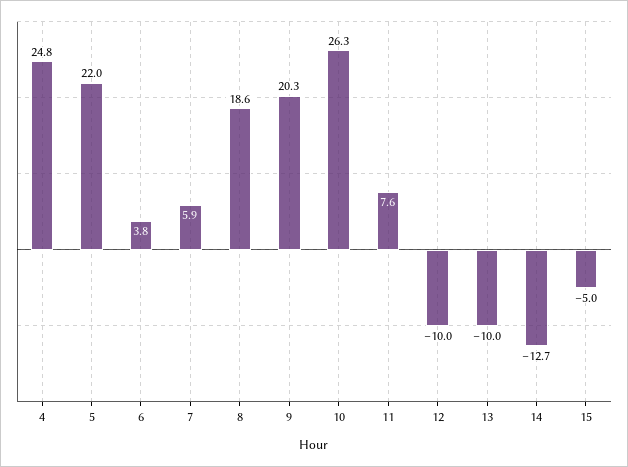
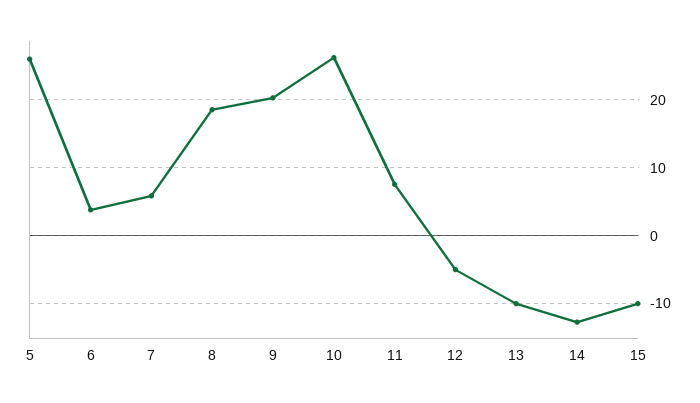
  {
-   "4": 24.8,
-   "5": 22,
+   "5": 26,
    "6": 3.8,
    "7": 5.9,
    "8": 18.6,
    "9": 20.3,
    "10": 26.3,
    "11": 7.6,
-   "12": -10,
+   "12": -5,
    "13": -10,
    "14": -12.7,
-   "15": -5
+   "15": -10
  }

